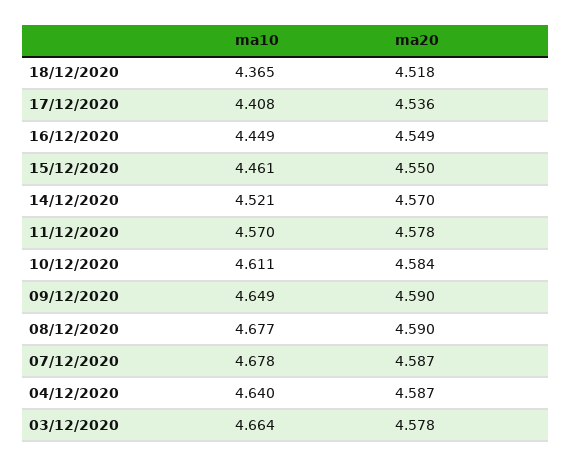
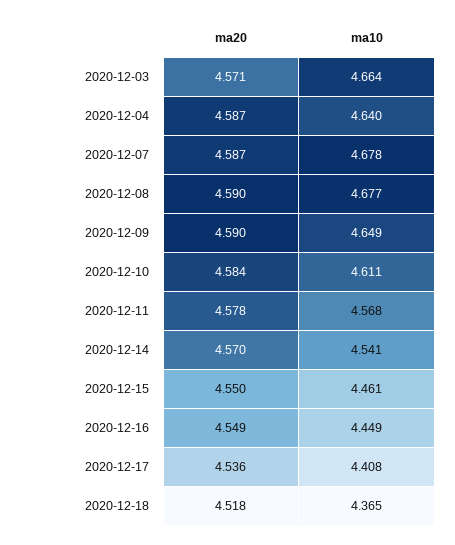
  {
    "ma10": {
      "18/12/2020": 4.365,
      "17/12/2020": 4.408,
      "16/12/2020": 4.449,
      "15/12/2020": 4.461,
-     "14/12/2020": 4.521,
+     "14/12/2020": 4.541,
-     "11/12/2020": 4.57,
+     "11/12/2020": 4.568,
      "10/12/2020": 4.611,
      "09/12/2020": 4.649,
      "08/12/2020": 4.677,
      "07/12/2020": 4.678,
      "04/12/2020": 4.64,
      "03/12/2020": 4.664
    },
    "ma20": {
      "18/12/2020": 4.518,
      "17/12/2020": 4.536,
      "16/12/2020": 4.549,
      "15/12/2020": 4.55,
      "14/12/2020": 4.57,
      "11/12/2020": 4.578,
      "10/12/2020": 4.584,
      "09/12/2020": 4.59,
      "08/12/2020": 4.59,
      "07/12/2020": 4.587,
      "04/12/2020": 4.587,
-     "03/12/2020": 4.578
+     "03/12/2020": 4.571
    }
  }

